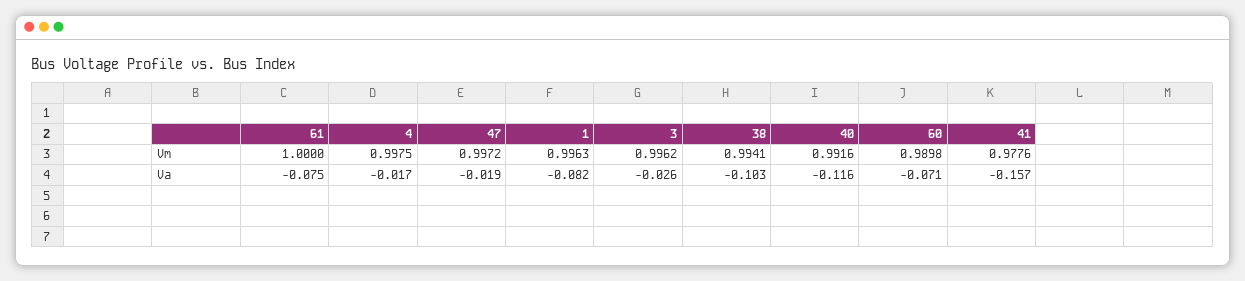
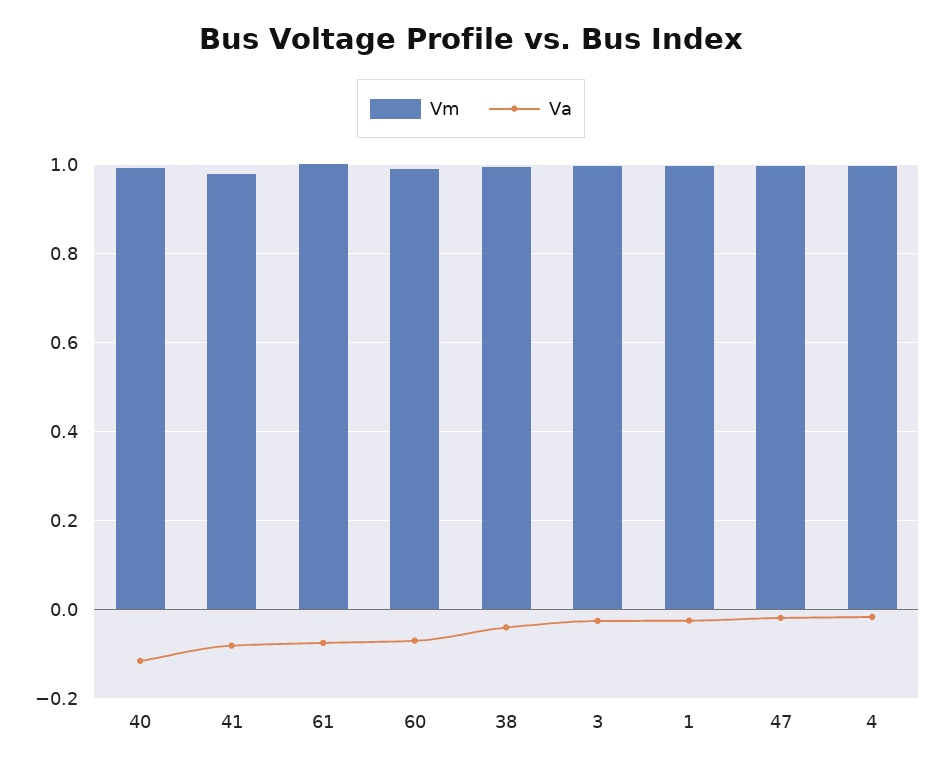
  {
    "Vm": {
      "61": 1,
      "4": 0.9975,
      "47": 0.9972,
      "1": 0.9963,
      "3": 0.9962,
      "38": 0.9941,
      "40": 0.9916,
      "60": 0.9898,
      "41": 0.9776
    },
    "Va": {
      "61": -0.075,
      "4": -0.017,
      "47": -0.019,
-     "1": -0.082,
+     "1": -0.02,
      "3": -0.026,
-     "38": -0.103,
+     "38": -0.04,
      "40": -0.116,
      "60": -0.071,
-     "41": -0.157
+     "41": -0.08
    }
  }

